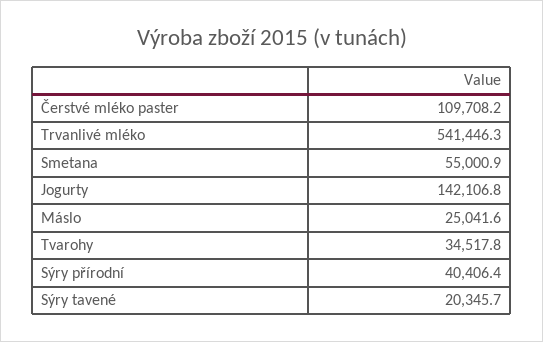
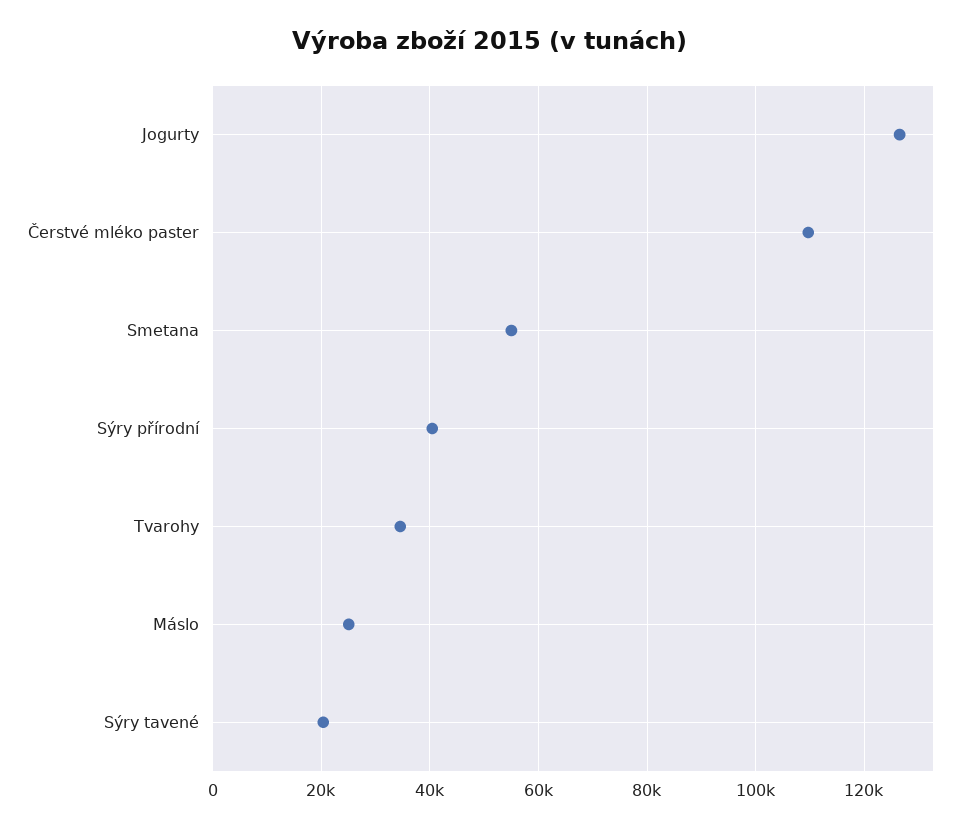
  {
    "Čerstvé mléko paster": 109708.2,
-   "Trvanlivé mléko": 541446.3,
    "Smetana": 55000.9,
-   "Jogurty": 142106.8,
+   "Jogurty": 126000,
    "Máslo": 25041.6,
    "Tvarohy": 34517.8,
    "Sýry přírodní": 40406.4,
    "Sýry tavené": 20345.7
  }

